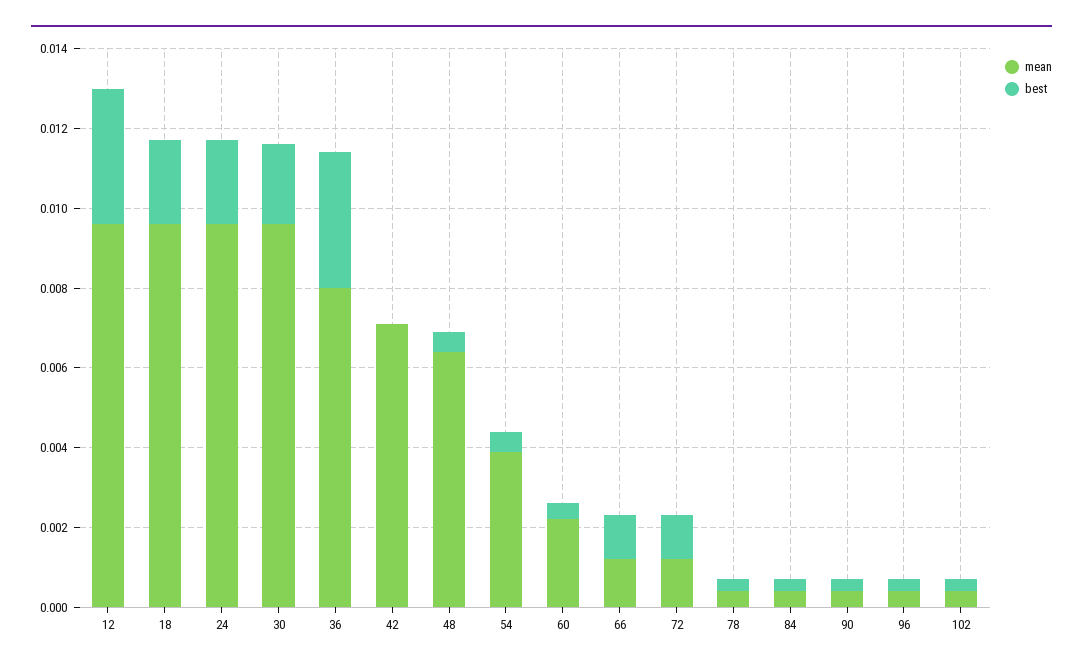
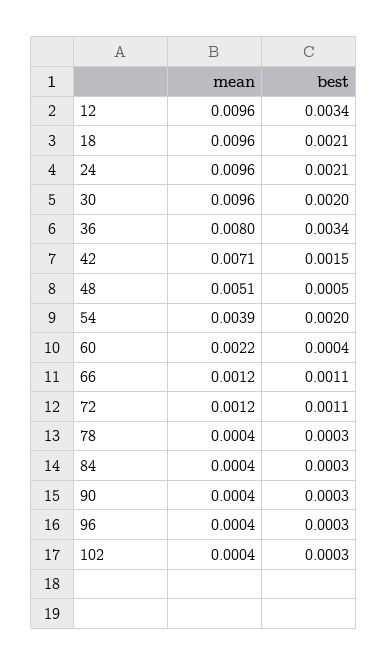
  {
    "mean": {
      "12": 0.0096,
      "18": 0.0096,
      "24": 0.0096,
      "30": 0.0096,
      "36": 0.008,
      "42": 0.0071,
-     "48": 0.0065,
+     "48": 0.0051,
      "54": 0.0039,
      "60": 0.0022,
      "66": 0.0012,
      "72": 0.0012,
      "78": 0.0004,
      "84": 0.0004,
      "90": 0.0004,
      "96": 0.0004,
      "102": 0.0004
    },
    "best": {
      "12": 0.0034,
      "18": 0.0021,
      "24": 0.0021,
      "30": 0.002,
      "36": 0.0034,
-     "42": 0,
+     "42": 0.0015,
      "48": 0.0005,
-     "54": 0.0005,
+     "54": 0.002,
      "60": 0.0004,
      "66": 0.0011,
      "72": 0.0011,
      "78": 0.0003,
      "84": 0.0003,
      "90": 0.0003,
      "96": 0.0003,
      "102": 0.0003
    }
  }

